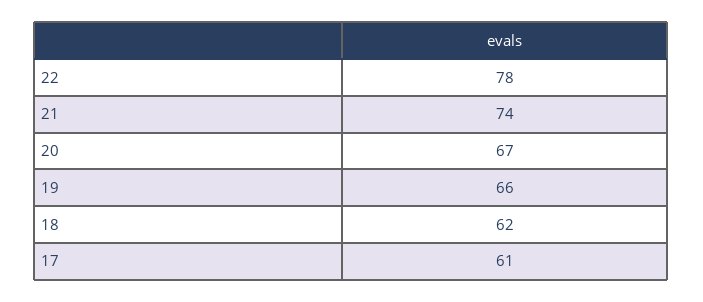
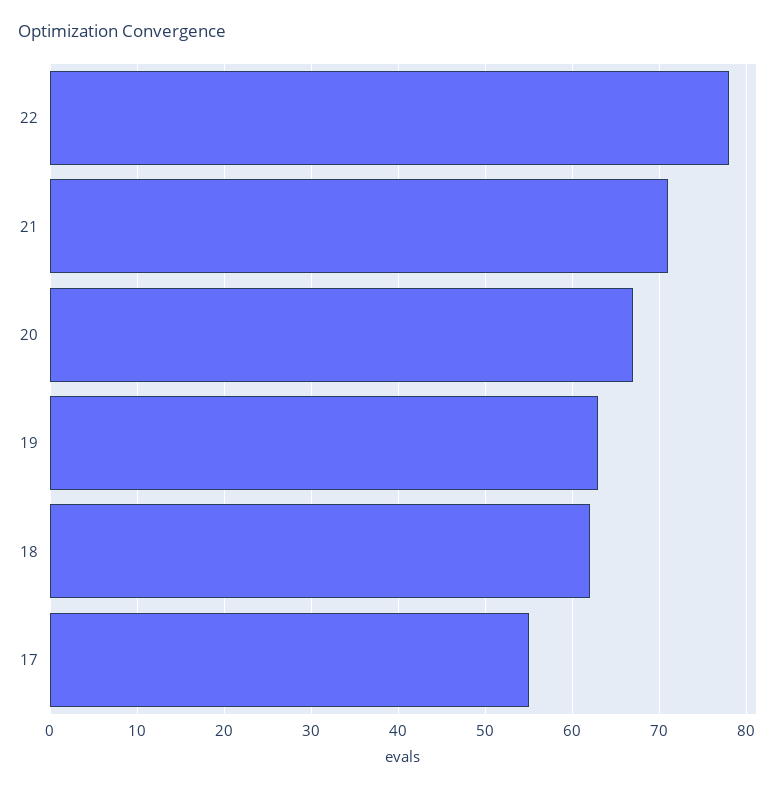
  {
    "22": 78,
-   "21": 74,
+   "21": 71,
    "20": 67,
-   "19": 66,
+   "19": 63,
    "18": 62,
-   "17": 61
+   "17": 55
  }

